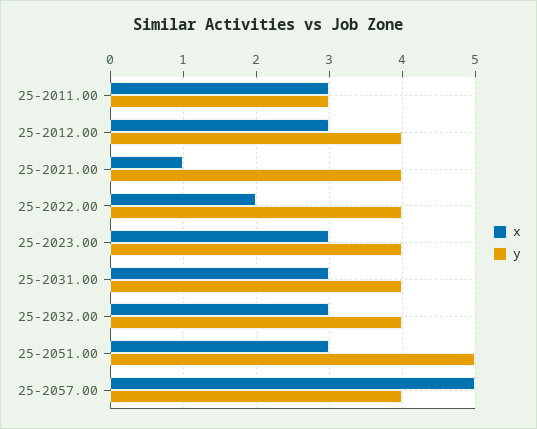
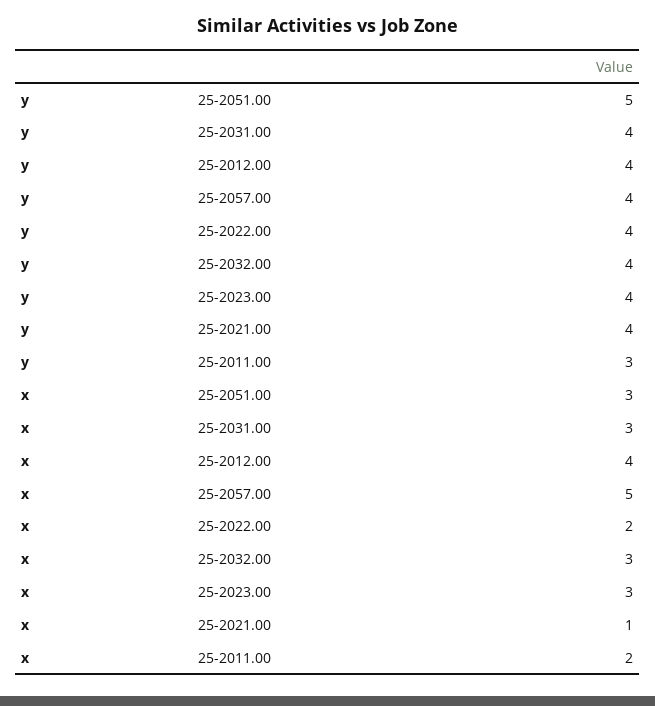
  {
    "x": {
-     "25-2011.00": 3,
+     "25-2011.00": 2,
-     "25-2012.00": 3,
+     "25-2012.00": 4,
      "25-2021.00": 1,
      "25-2022.00": 2,
      "25-2023.00": 3,
      "25-2031.00": 3,
      "25-2032.00": 3,
      "25-2051.00": 3,
      "25-2057.00": 5
    },
    "y": {
      "25-2011.00": 3,
      "25-2012.00": 4,
      "25-2021.00": 4,
      "25-2022.00": 4,
      "25-2023.00": 4,
      "25-2031.00": 4,
      "25-2032.00": 4,
      "25-2051.00": 5,
      "25-2057.00": 4
    }
  }

